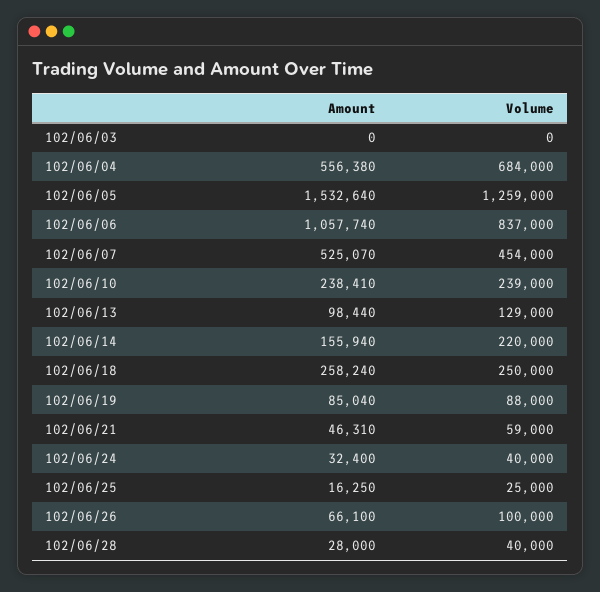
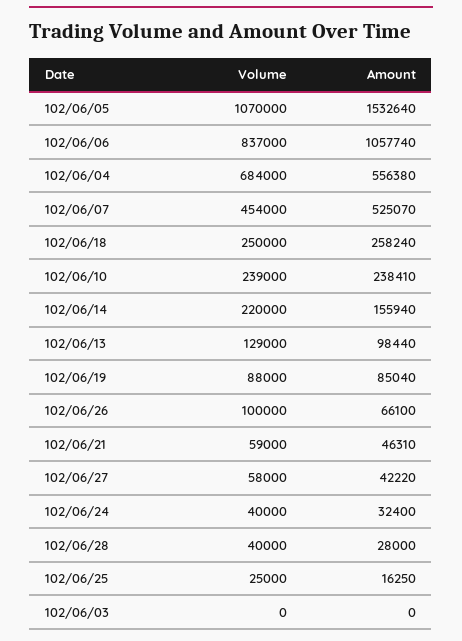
  {
    "Amount": {
      "102/06/03": 0,
      "102/06/04": 556380,
      "102/06/05": 1532640,
      "102/06/06": 1057740,
      "102/06/07": 525070,
      "102/06/10": 238410,
      "102/06/13": 98440,
      "102/06/14": 155940,
      "102/06/18": 258240,
      "102/06/19": 85040,
      "102/06/21": 46310,
      "102/06/24": 32400,
      "102/06/25": 16250,
      "102/06/26": 66100,
-     "102/06/28": 28000
+     "102/06/28": 28000,
+     "102/06/27": 42220
    },
    "Volume": {
      "102/06/03": 0,
      "102/06/04": 684000,
-     "102/06/05": 1259000,
+     "102/06/05": 1070000,
      "102/06/06": 837000,
      "102/06/07": 454000,
      "102/06/10": 239000,
      "102/06/13": 129000,
      "102/06/14": 220000,
      "102/06/18": 250000,
      "102/06/19": 88000,
      "102/06/21": 59000,
      "102/06/24": 40000,
      "102/06/25": 25000,
      "102/06/26": 100000,
-     "102/06/28": 40000
+     "102/06/28": 40000,
+     "102/06/27": 58000
    }
  }

